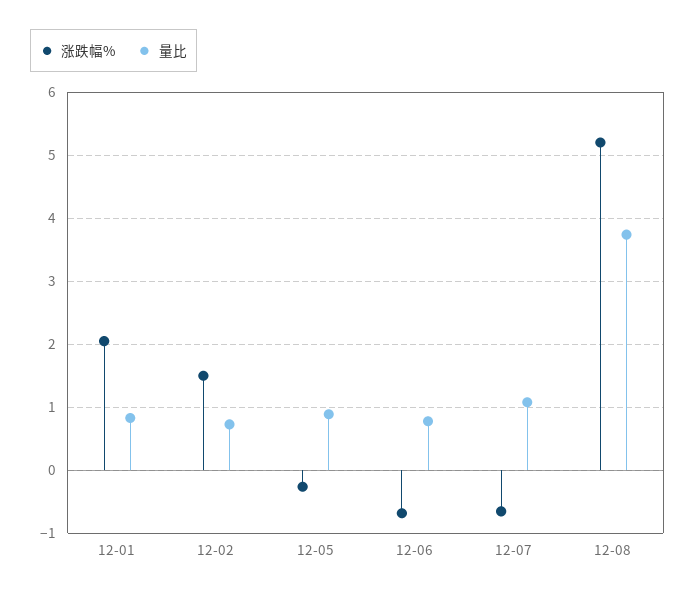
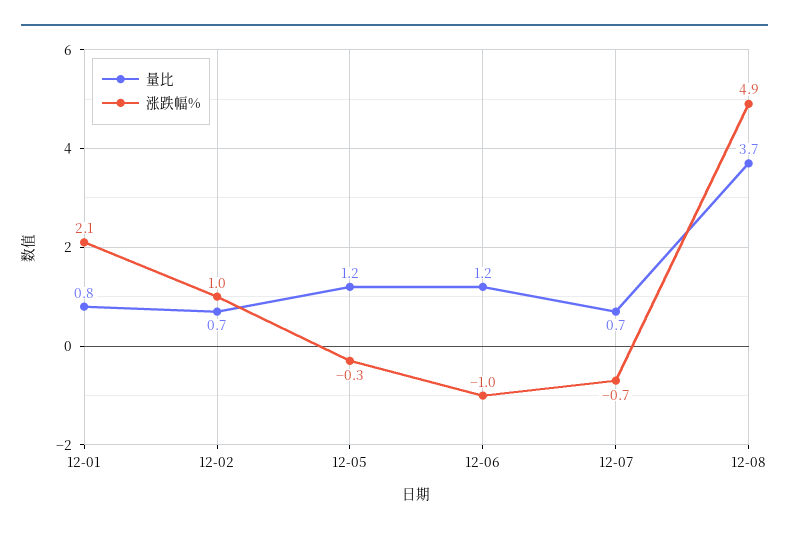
  {
    "涨跌幅%": {
      "12-01": 2.1,
-     "12-02": 1.5,
+     "12-02": 1,
      "12-05": -0.3,
-     "12-06": -0.7,
+     "12-06": -1,
      "12-07": -0.7,
-     "12-08": 5.2
+     "12-08": 4.9
    },
    "量比": {
      "12-01": 0.8,
      "12-02": 0.7,
-     "12-05": 0.9,
+     "12-05": 1.2,
-     "12-06": 0.8,
+     "12-06": 1.2,
-     "12-07": 1.1,
+     "12-07": 0.7,
      "12-08": 3.7
    }
  }

